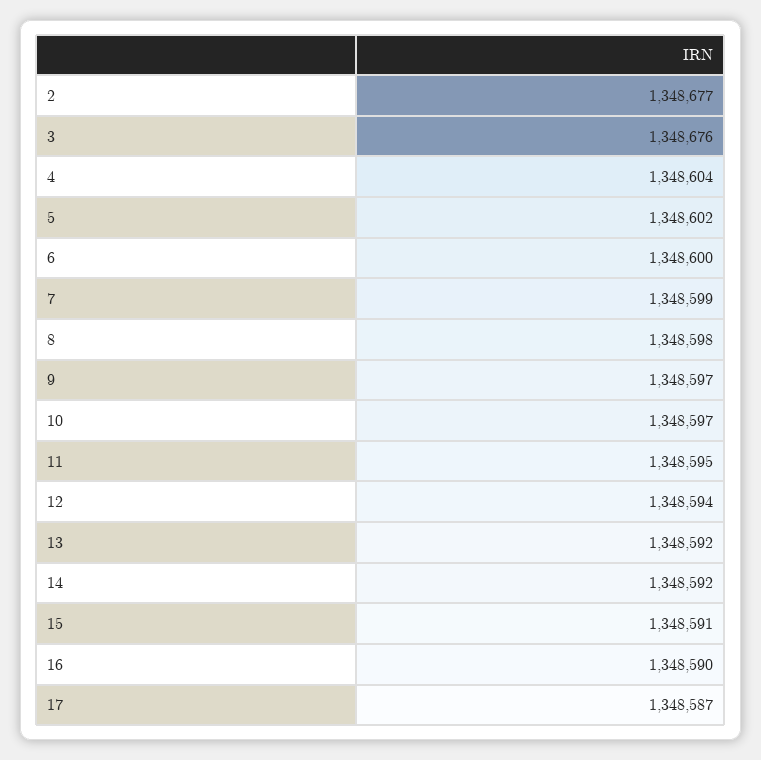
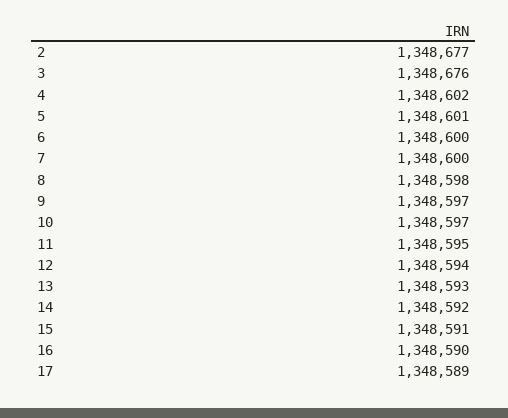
  {
    "2": 1348677,
    "3": 1348676,
-   "4": 1348604,
+   "4": 1348602,
-   "5": 1348602,
+   "5": 1348601,
    "6": 1348600,
-   "7": 1348599,
+   "7": 1348600,
    "8": 1348598,
    "9": 1348597,
    "10": 1348597,
    "11": 1348595,
    "12": 1348594,
-   "13": 1348592,
+   "13": 1348593,
    "14": 1348592,
    "15": 1348591,
    "16": 1348590,
-   "17": 1348587
+   "17": 1348589
  }

